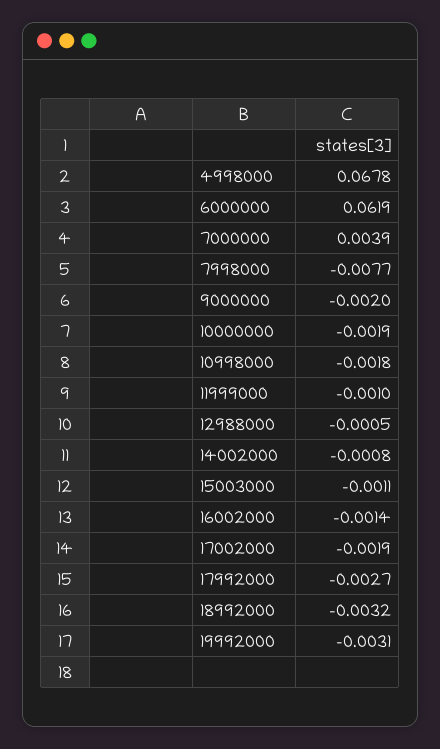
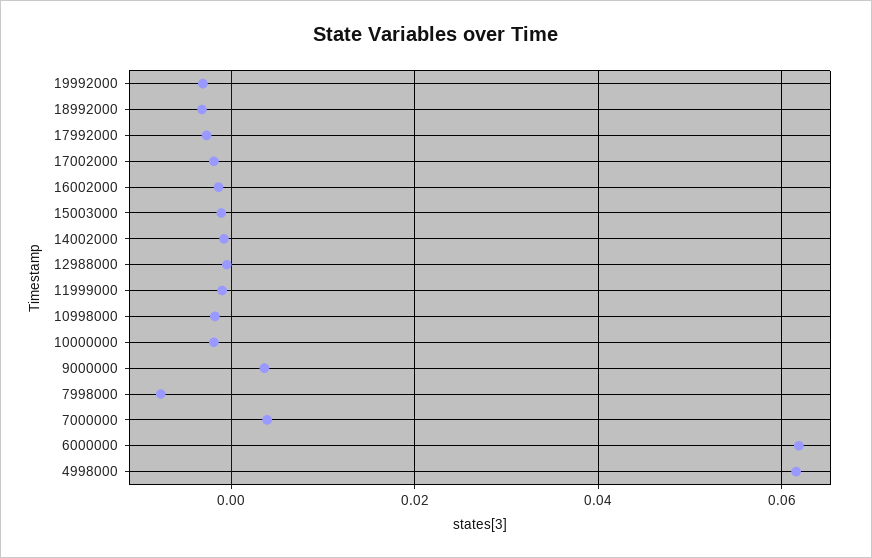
  {
-   "4998000": 0.0678,
+   "4998000": 0.062,
    "6000000": 0.0619,
    "7000000": 0.0039,
    "7998000": -0.0077,
-   "9000000": -0.002,
+   "9000000": 0.004,
    "10000000": -0.0019,
    "10998000": -0.0018,
    "11999000": -0.001,
    "12988000": -0.0005,
    "14002000": -0.0008,
    "15003000": -0.0011,
    "16002000": -0.0014,
    "17002000": -0.0019,
    "17992000": -0.0027,
    "18992000": -0.0032,
    "19992000": -0.0031
  }

